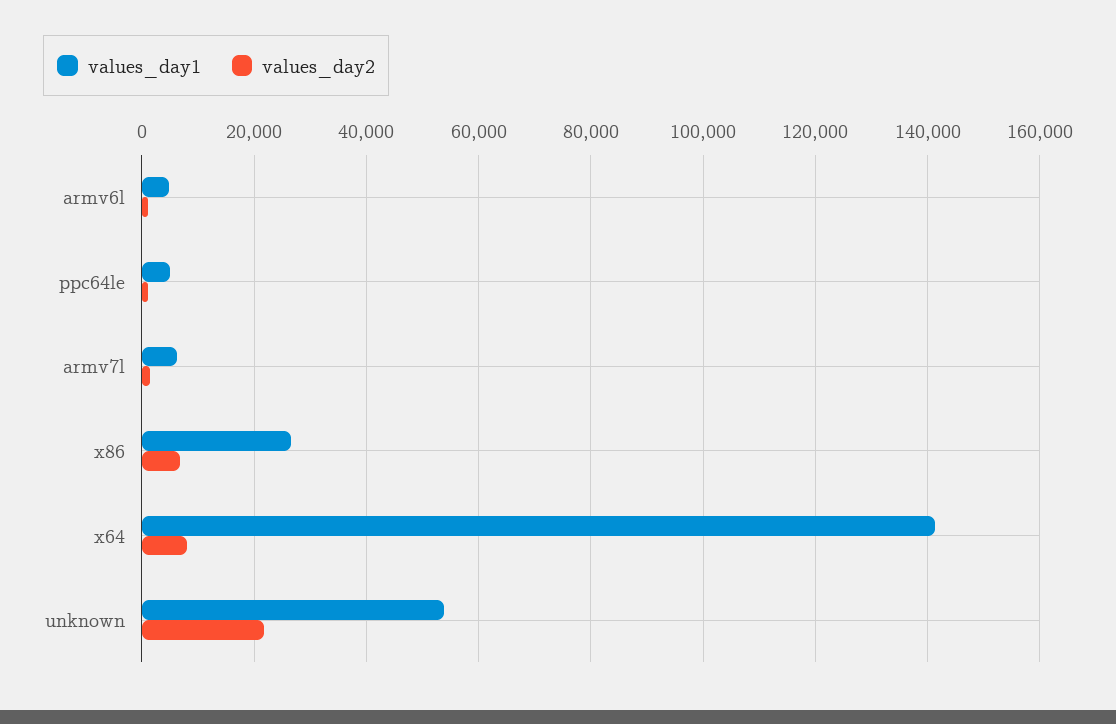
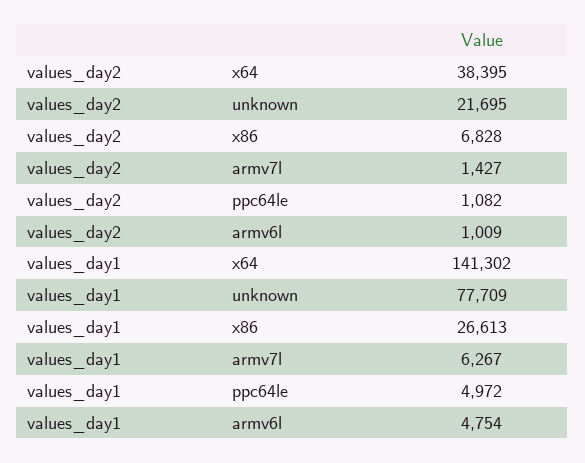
  {
    "values_day1": {
      "armv6l": 4754,
      "ppc64le": 4972,
      "armv7l": 6267,
      "x86": 26613,
      "x64": 141302,
-     "unknown": 54000
+     "unknown": 77709
    },
    "values_day2": {
      "armv6l": 1009,
      "ppc64le": 1082,
      "armv7l": 1427,
      "x86": 6828,
-     "x64": 8000,
+     "x64": 38395,
      "unknown": 21695
    }
  }

